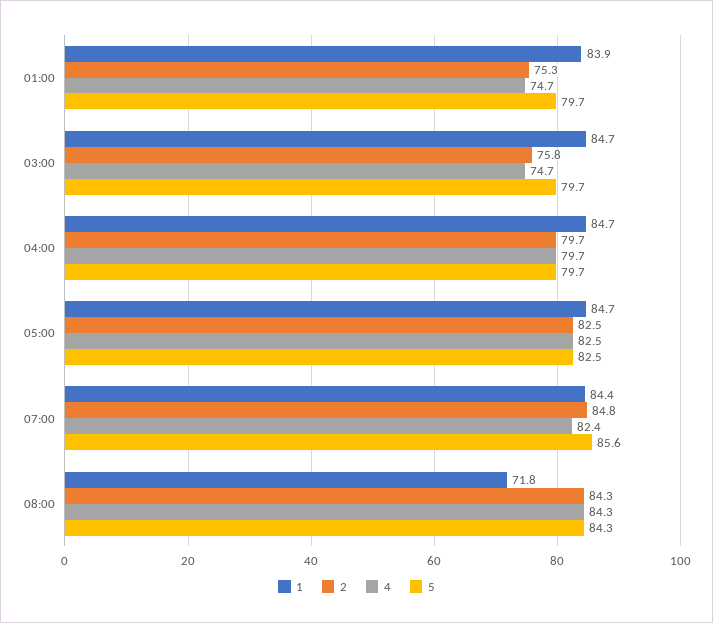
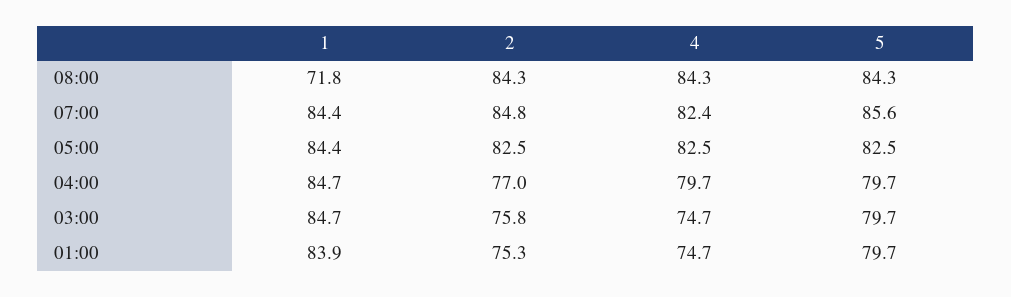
  {
    "1": {
      "01:00": 83.9,
      "03:00": 84.7,
      "04:00": 84.7,
-     "05:00": 84.7,
+     "05:00": 84.4,
      "07:00": 84.4,
      "08:00": 71.8
    },
    "2": {
      "01:00": 75.3,
      "03:00": 75.8,
-     "04:00": 79.7,
+     "04:00": 77,
      "05:00": 82.5,
      "07:00": 84.8,
      "08:00": 84.3
    },
    "4": {
      "01:00": 74.7,
      "03:00": 74.7,
      "04:00": 79.7,
      "05:00": 82.5,
      "07:00": 82.4,
      "08:00": 84.3
    },
    "5": {
      "01:00": 79.7,
      "03:00": 79.7,
      "04:00": 79.7,
      "05:00": 82.5,
      "07:00": 85.6,
      "08:00": 84.3
    }
  }

